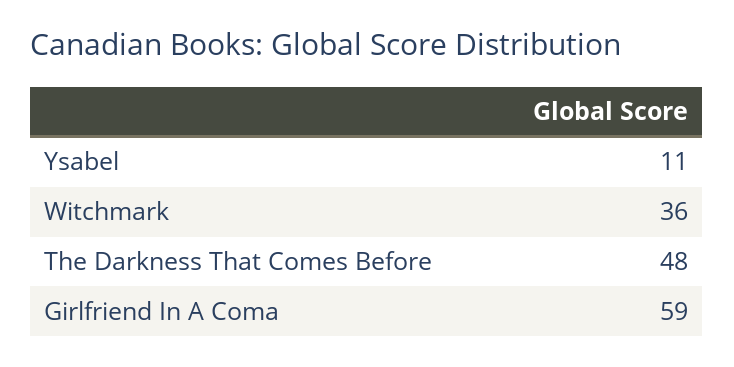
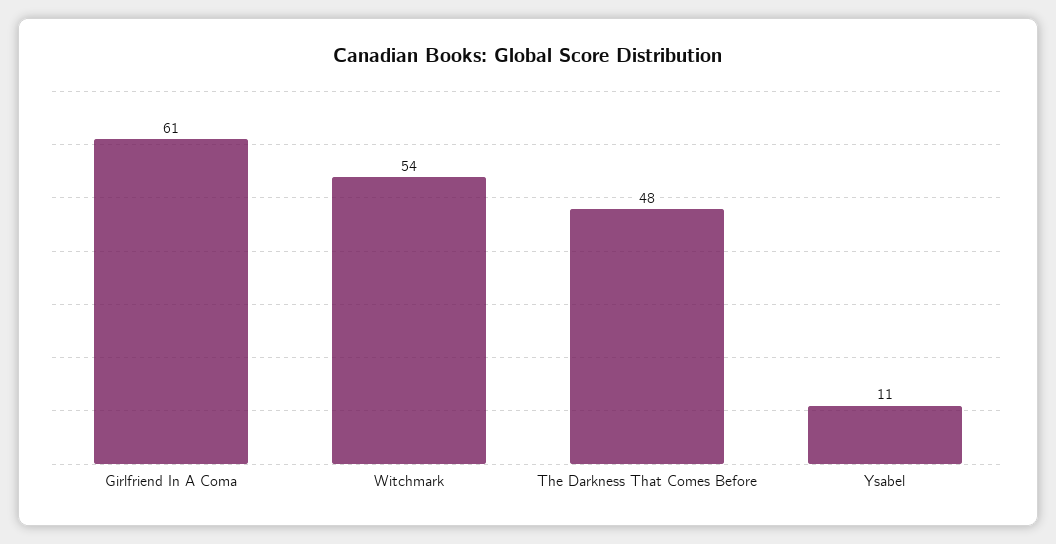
  {
    "Ysabel": 11,
-   "Witchmark": 36,
+   "Witchmark": 54,
    "The Darkness That Comes Before": 48,
-   "Girlfriend In A Coma": 59
+   "Girlfriend In A Coma": 61
  }

